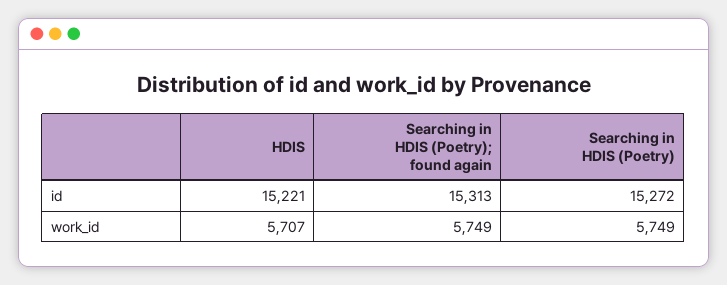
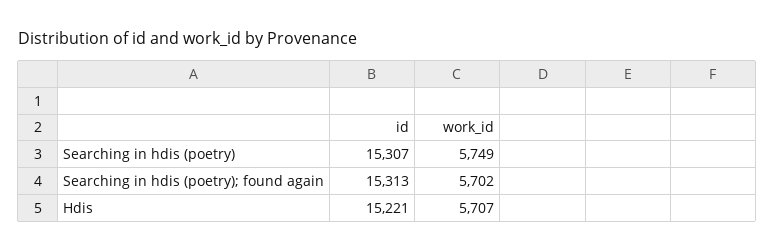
  {
    "HDIS": {
      "id": 15221,
      "work_id": 5707
    },
    "Searching in HDIS (Poetry); found again": {
      "id": 15313,
-     "work_id": 5749
+     "work_id": 5702
    },
    "Searching in HDIS (Poetry)": {
-     "id": 15272,
+     "id": 15307,
      "work_id": 5749
    }
  }

